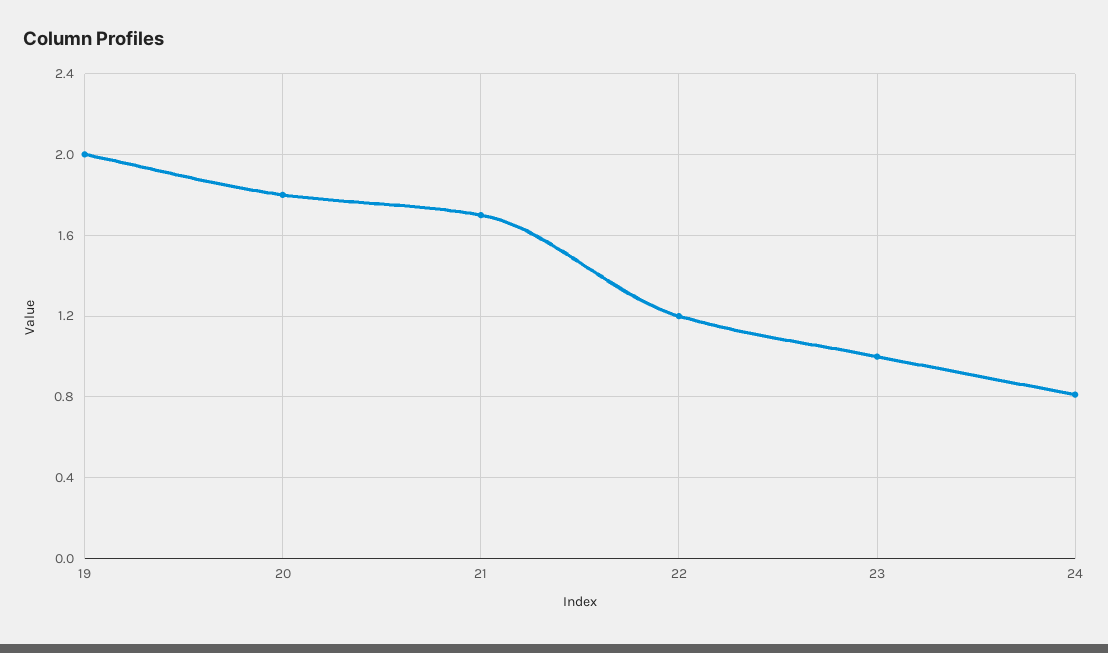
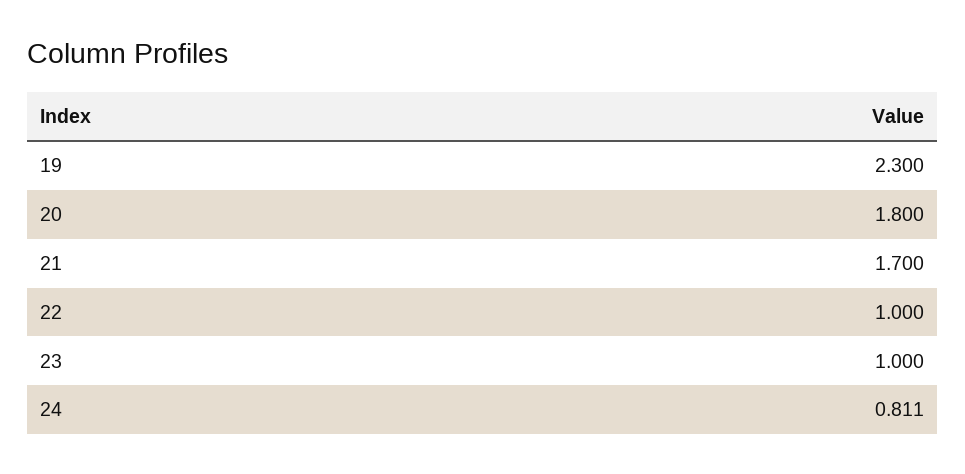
  {
-   "19": 2,
+   "19": 2.3,
    "20": 1.8,
    "21": 1.7,
-   "22": 1.2,
+   "22": 1,
    "23": 1,
    "24": 0.811
  }

